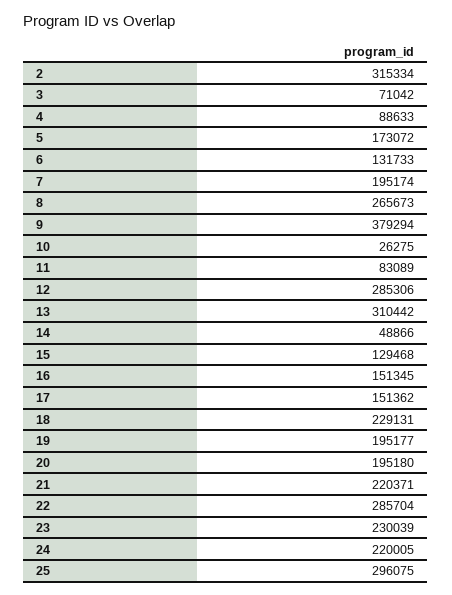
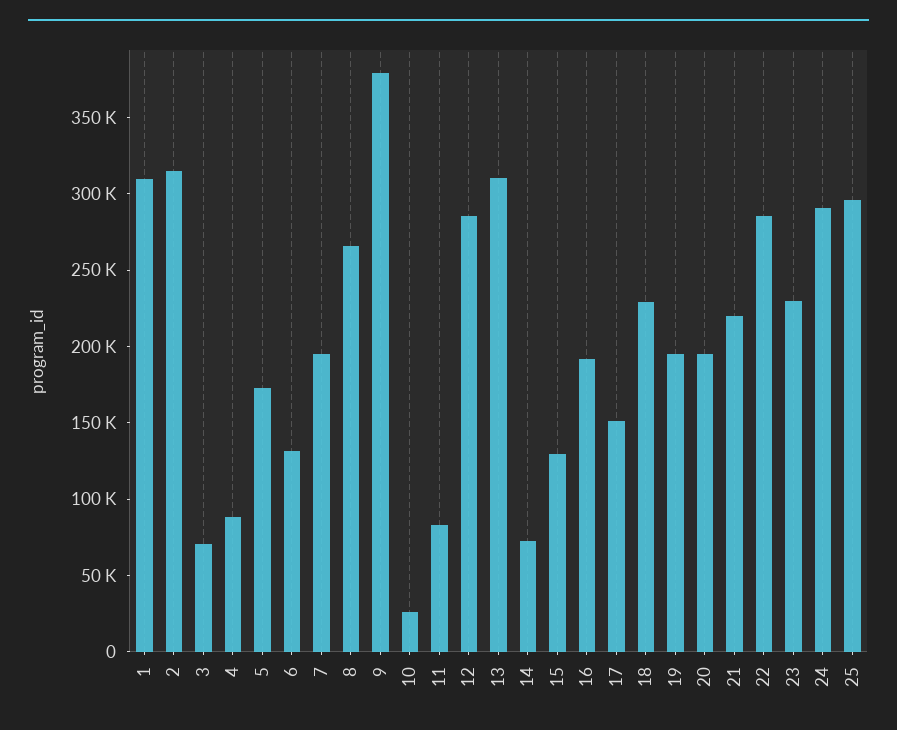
  {
    "2": 315334,
    "3": 71042,
    "4": 88633,
    "5": 173072,
    "6": 131733,
    "7": 195174,
    "8": 265673,
    "9": 379294,
    "10": 26275,
    "11": 83089,
    "12": 285306,
    "13": 310442,
-   "14": 48866,
+   "14": 70000,
    "15": 129468,
-   "16": 151345,
+   "16": 190000,
    "17": 151362,
    "18": 229131,
    "19": 195177,
    "20": 195180,
    "21": 220371,
    "22": 285704,
    "23": 230039,
-   "24": 220005,
+   "24": 290000,
-   "25": 296075
+   "25": 296075,
+   "1": 310000
  }

